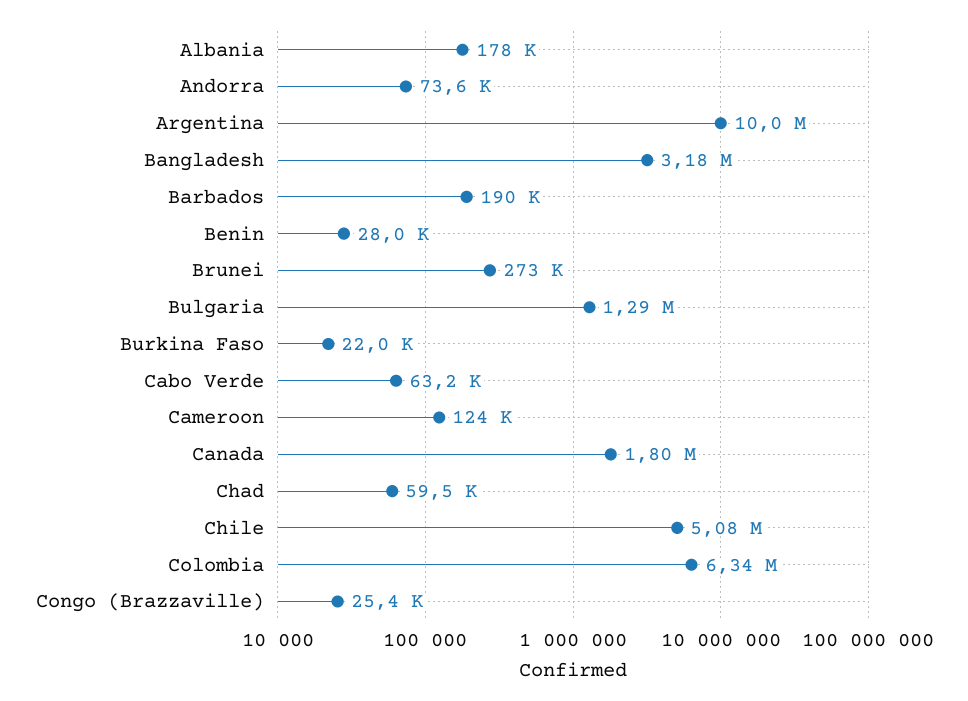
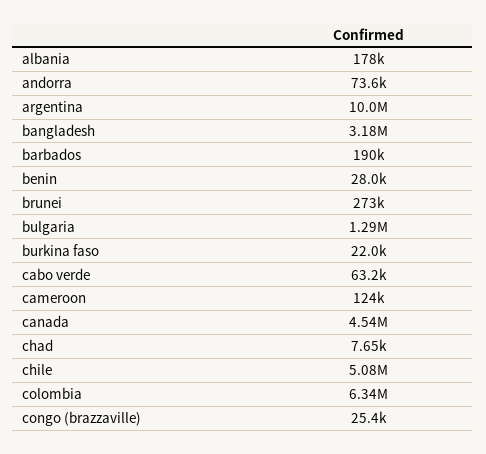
  {
    "Albania": 178000,
    "Andorra": 73600,
    "Argentina": 10000000,
    "Bangladesh": 3180000,
    "Barbados": 190000,
    "Benin": 28000,
    "Brunei": 273000,
    "Bulgaria": 1290000,
    "Burkina Faso": 22000,
    "Cabo Verde": 63200,
    "Cameroon": 124000,
-   "Canada": 1800000,
+   "Canada": 4540000,
-   "Chad": 59500,
+   "Chad": 7650,
    "Chile": 5080000,
    "Colombia": 6340000,
    "Congo (Brazzaville)": 25400
  }

